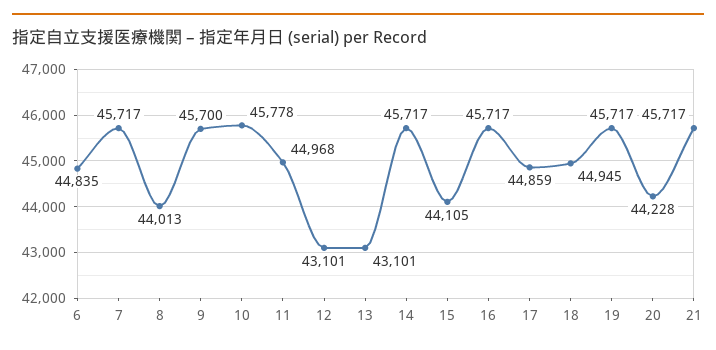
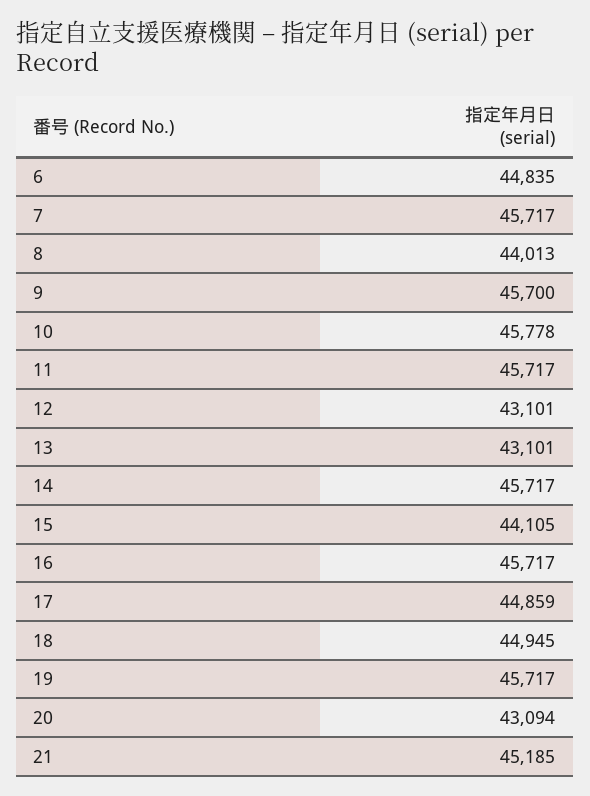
  {
    "6": 44835,
    "7": 45717,
    "8": 44013,
    "9": 45700,
    "10": 45778,
-   "11": 44968,
+   "11": 45717,
    "12": 43101,
    "13": 43101,
    "14": 45717,
    "15": 44105,
    "16": 45717,
    "17": 44859,
    "18": 44945,
    "19": 45717,
-   "20": 44228,
+   "20": 43094,
-   "21": 45717
+   "21": 45185
  }

